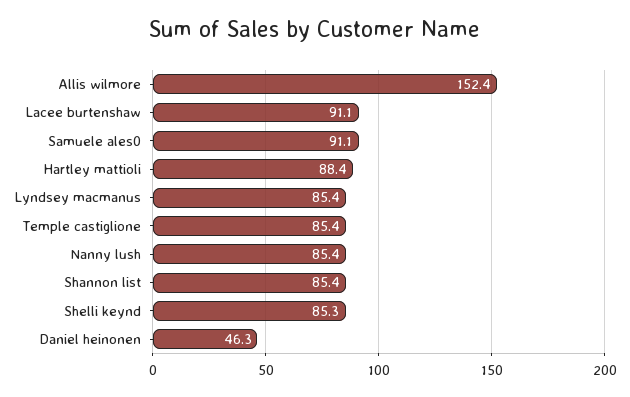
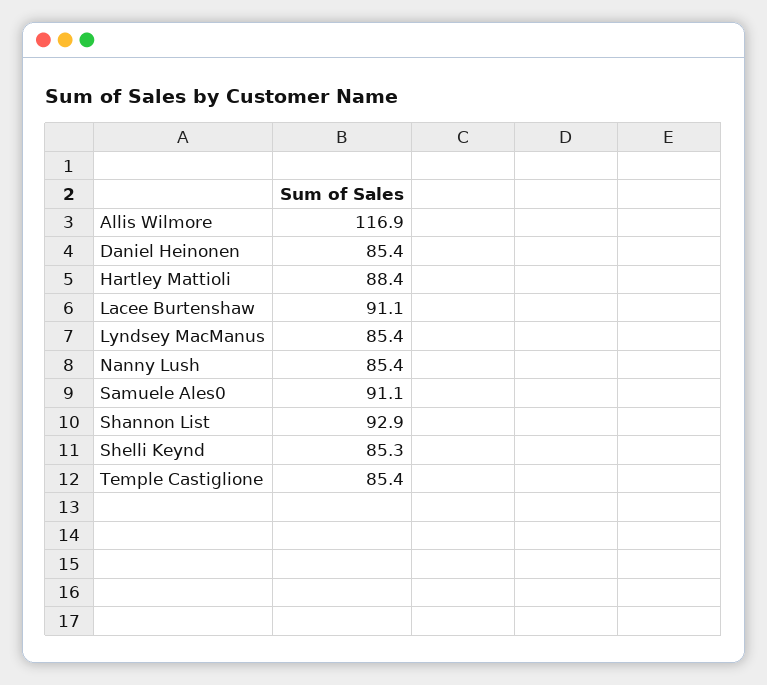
  {
-   "Allis wilmore": 152.4,
+   "Allis wilmore": 116.9,
    "Lacee burtenshaw": 91.1,
    "Samuele ales0": 91.1,
    "Hartley mattioli": 88.4,
    "Lyndsey macmanus": 85.4,
    "Temple castiglione": 85.4,
    "Nanny lush": 85.4,
-   "Shannon list": 85.4,
+   "Shannon list": 92.9,
    "Shelli keynd": 85.3,
-   "Daniel heinonen": 46.3
+   "Daniel heinonen": 85.4
  }

